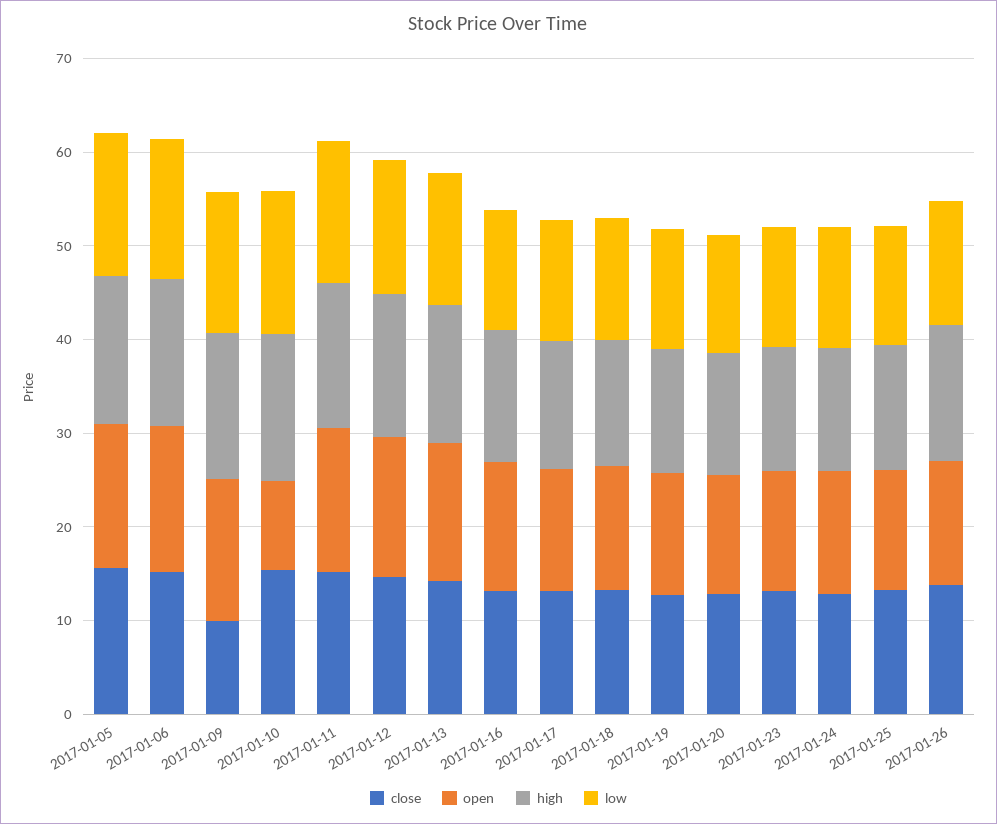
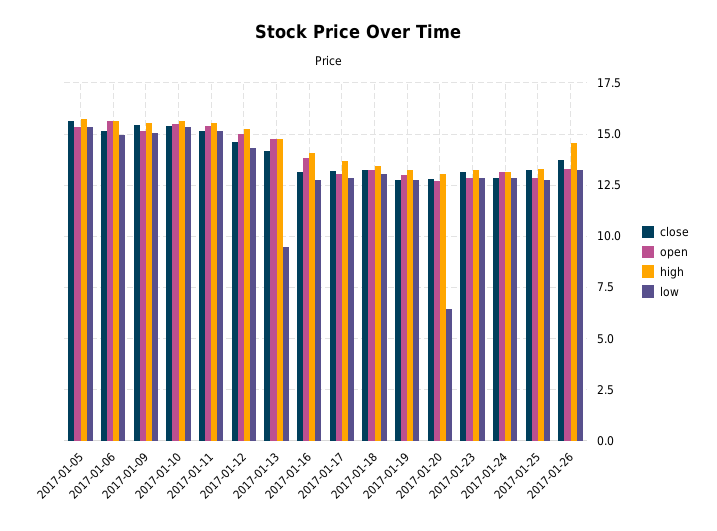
  {
    "close": {
      "2017-01-05": 15.5,
      "2017-01-06": 15,
-     "2017-01-09": 10,
+     "2017-01-09": 15.5,
      "2017-01-10": 15.5,
      "2017-01-11": 15,
      "2017-01-12": 14.5,
      "2017-01-13": 14,
      "2017-01-16": 13,
      "2017-01-17": 13,
      "2017-01-18": 13,
      "2017-01-19": 13,
      "2017-01-20": 13,
      "2017-01-23": 13,
      "2017-01-24": 13,
      "2017-01-25": 13,
      "2017-01-26": 14
    },
    "open": {
      "2017-01-05": 15.5,
      "2017-01-06": 15.5,
      "2017-01-09": 15,
-     "2017-01-10": 10,
+     "2017-01-10": 15.5,
      "2017-01-11": 15.5,
      "2017-01-12": 15,
      "2017-01-13": 15,
      "2017-01-16": 14,
      "2017-01-17": 13,
      "2017-01-18": 13,
      "2017-01-19": 13,
      "2017-01-20": 12.5,
      "2017-01-23": 13,
      "2017-01-24": 13,
      "2017-01-25": 13,
      "2017-01-26": 13.5
    },
    "high": {
      "2017-01-05": 16,
      "2017-01-06": 15.5,
      "2017-01-09": 15.5,
      "2017-01-10": 15.5,
      "2017-01-11": 15.5,
      "2017-01-12": 15,
      "2017-01-13": 15,
      "2017-01-16": 14,
      "2017-01-17": 13.5,
      "2017-01-18": 13.5,
      "2017-01-19": 13,
      "2017-01-20": 13,
      "2017-01-23": 13,
      "2017-01-24": 13,
      "2017-01-25": 13.5,
      "2017-01-26": 14.5
    },
    "low": {
      "2017-01-05": 15.5,
      "2017-01-06": 15,
      "2017-01-09": 15,
      "2017-01-10": 15.5,
      "2017-01-11": 15,
      "2017-01-12": 14.5,
-     "2017-01-13": 14,
+     "2017-01-13": 9.5,
      "2017-01-16": 13,
      "2017-01-17": 13,
      "2017-01-18": 13,
      "2017-01-19": 13,
-     "2017-01-20": 12,
+     "2017-01-20": 6.5,
      "2017-01-23": 13,
      "2017-01-24": 13,
      "2017-01-25": 13,
      "2017-01-26": 13
    }
  }

